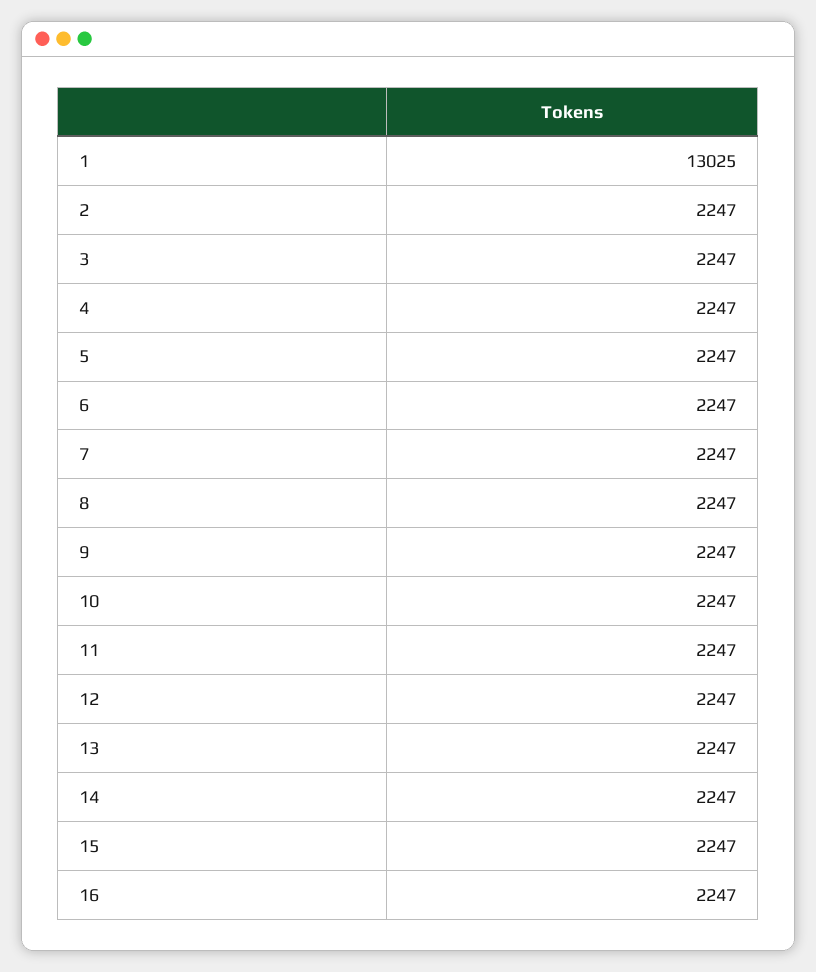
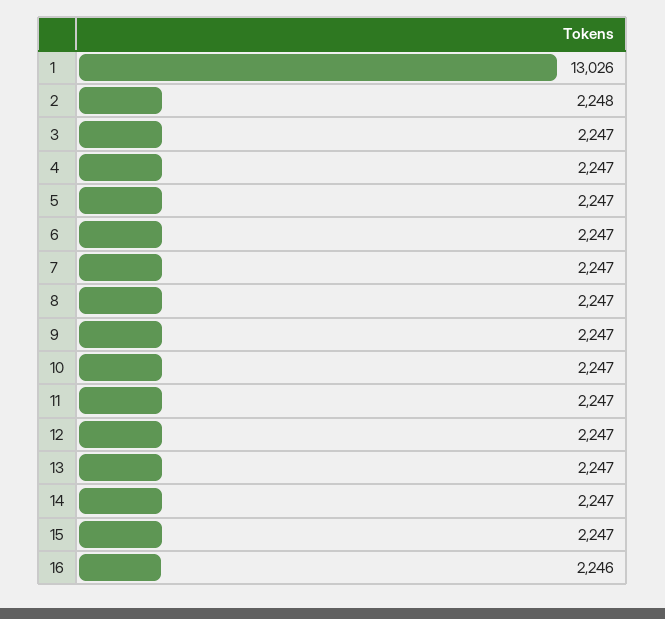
  {
-   "1": 13025,
+   "1": 13026,
-   "2": 2247,
+   "2": 2248,
    "3": 2247,
    "4": 2247,
    "5": 2247,
    "6": 2247,
    "7": 2247,
    "8": 2247,
    "9": 2247,
    "10": 2247,
    "11": 2247,
    "12": 2247,
    "13": 2247,
    "14": 2247,
    "15": 2247,
-   "16": 2247
+   "16": 2246
  }

